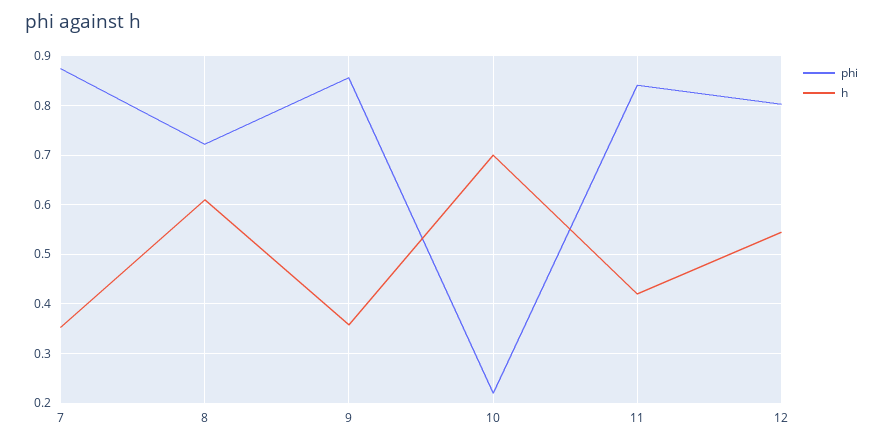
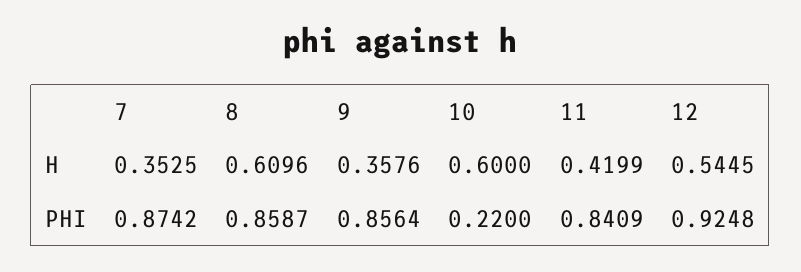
  {
    "phi": {
      "7": 0.8742,
-     "8": 0.72,
+     "8": 0.8587,
      "9": 0.8564,
      "10": 0.22,
      "11": 0.8409,
-     "12": 0.8
+     "12": 0.9248
    },
    "h": {
      "7": 0.3525,
      "8": 0.6096,
      "9": 0.3576,
-     "10": 0.7,
+     "10": 0.6,
      "11": 0.4199,
      "12": 0.5445
    }
  }

